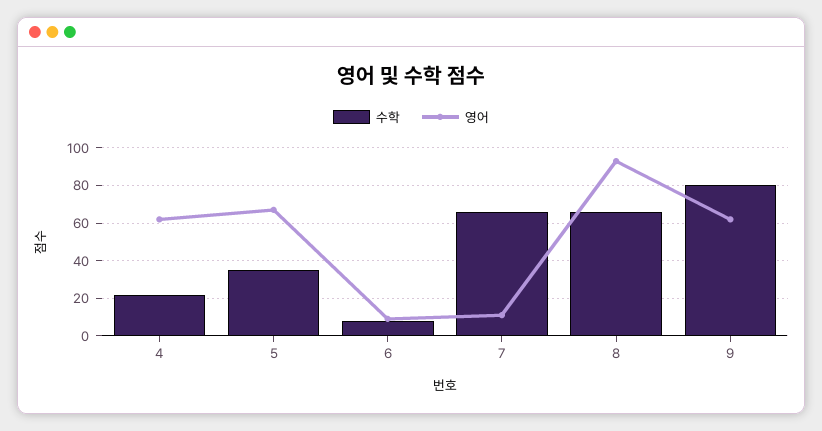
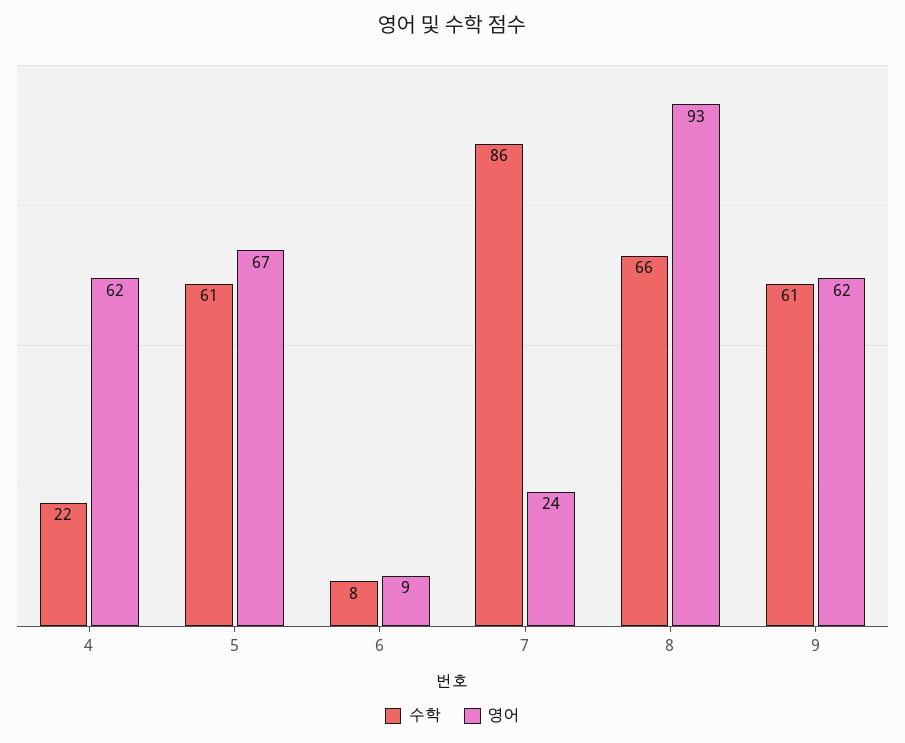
  {
    "수학": {
      "4": 22,
-     "5": 35,
+     "5": 61,
      "6": 8,
-     "7": 65,
+     "7": 86,
      "8": 66,
-     "9": 80
+     "9": 61
    },
    "영어": {
      "4": 62,
      "5": 67,
      "6": 9,
-     "7": 10,
+     "7": 24,
      "8": 93,
      "9": 62
    }
  }

